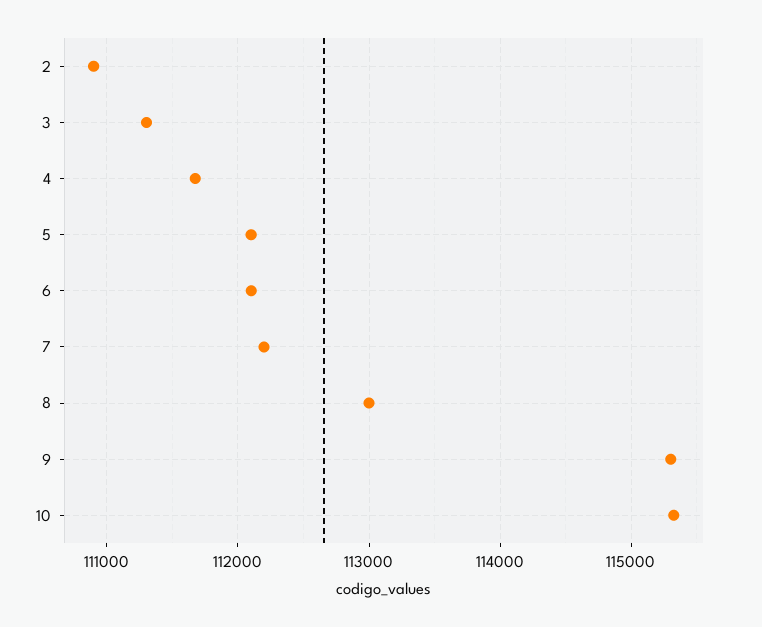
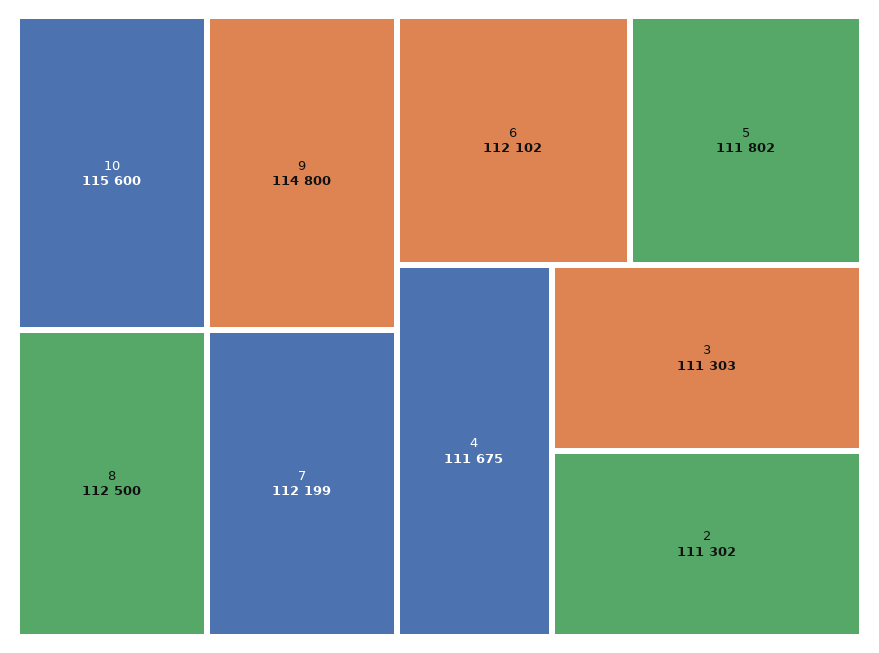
  {
-   "2": 110900,
+   "2": 111302,
    "3": 111303,
    "4": 111675,
-   "5": 112100,
+   "5": 111802,
    "6": 112102,
    "7": 112199,
-   "8": 113000,
+   "8": 112500,
-   "9": 115300,
+   "9": 114800,
-   "10": 115300
+   "10": 115600
  }

